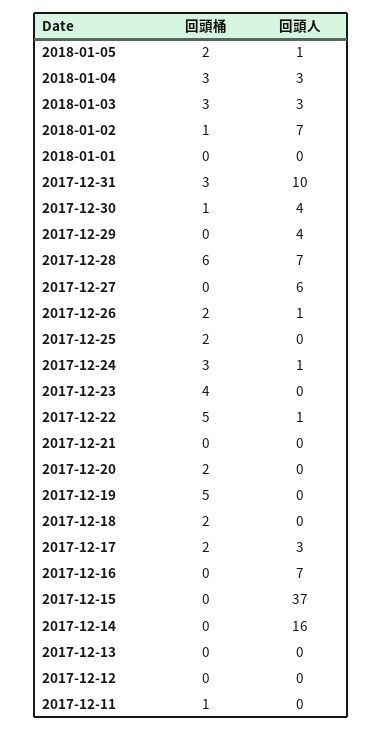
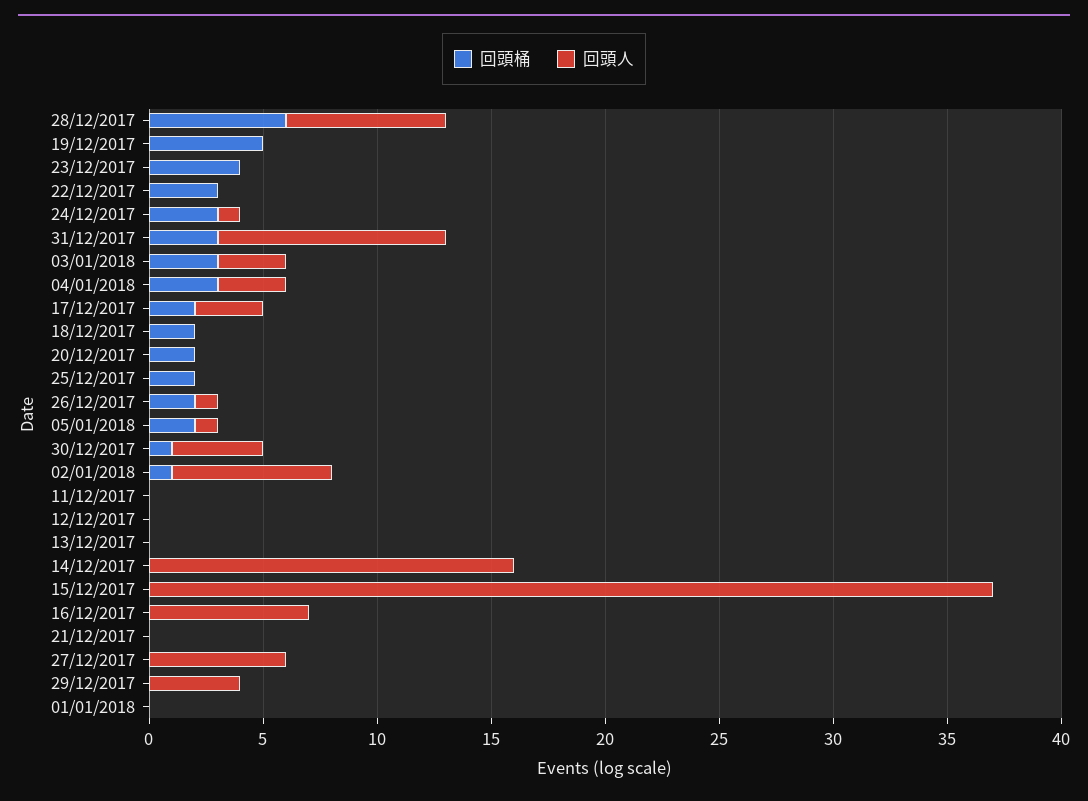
  {
    "回頭桶": {
      "2018-01-05": 2,
      "2018-01-04": 3,
      "2018-01-03": 3,
      "2018-01-02": 1,
      "2018-01-01": 0,
      "2017-12-31": 3,
      "2017-12-30": 1,
      "2017-12-29": 0,
      "2017-12-28": 6,
      "2017-12-27": 0,
      "2017-12-26": 2,
      "2017-12-25": 2,
      "2017-12-24": 3,
      "2017-12-23": 4,
-     "2017-12-22": 5,
+     "2017-12-22": 3,
      "2017-12-21": 0,
      "2017-12-20": 2,
      "2017-12-19": 5,
      "2017-12-18": 2,
      "2017-12-17": 2,
      "2017-12-16": 0,
      "2017-12-15": 0,
      "2017-12-14": 0,
      "2017-12-13": 0,
      "2017-12-12": 0,
-     "2017-12-11": 1
+     "2017-12-11": 0
    },
    "回頭人": {
      "2018-01-05": 1,
      "2018-01-04": 3,
      "2018-01-03": 3,
      "2018-01-02": 7,
      "2018-01-01": 0,
      "2017-12-31": 10,
      "2017-12-30": 4,
      "2017-12-29": 4,
      "2017-12-28": 7,
      "2017-12-27": 6,
      "2017-12-26": 1,
      "2017-12-25": 0,
      "2017-12-24": 1,
      "2017-12-23": 0,
-     "2017-12-22": 1,
+     "2017-12-22": 0,
      "2017-12-21": 0,
      "2017-12-20": 0,
      "2017-12-19": 0,
      "2017-12-18": 0,
      "2017-12-17": 3,
      "2017-12-16": 7,
      "2017-12-15": 37,
      "2017-12-14": 16,
      "2017-12-13": 0,
      "2017-12-12": 0,
      "2017-12-11": 0
    }
  }

